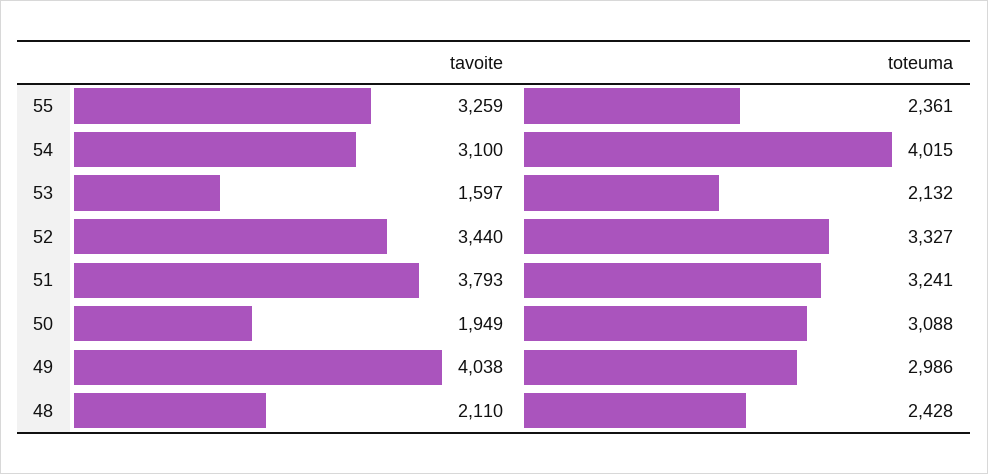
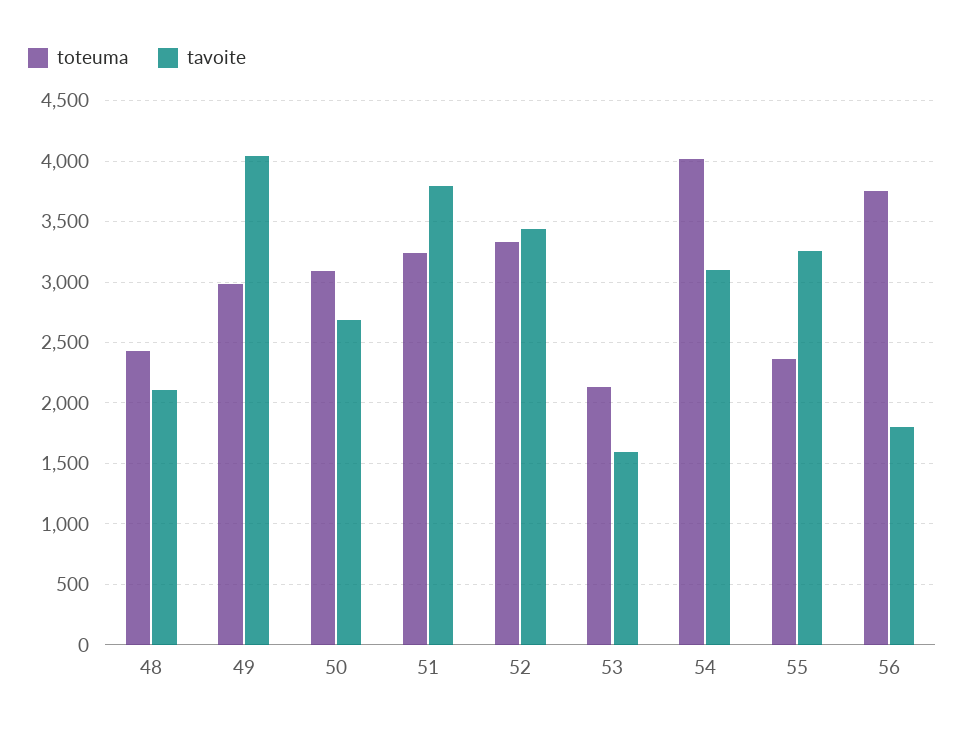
  {
    "tavoite": {
      "55": 3259,
      "54": 3100,
      "53": 1597,
      "52": 3440,
      "51": 3793,
-     "50": 1949,
+     "50": 2700,
      "49": 4038,
-     "48": 2110
+     "48": 2110,
+     "56": 1800
    },
    "toteuma": {
      "55": 2361,
      "54": 4015,
      "53": 2132,
      "52": 3327,
      "51": 3241,
      "50": 3088,
      "49": 2986,
-     "48": 2428
+     "48": 2428,
+     "56": 3750
    }
  }

